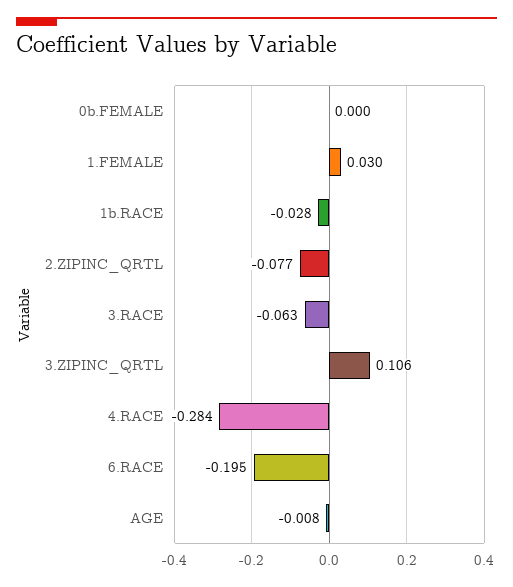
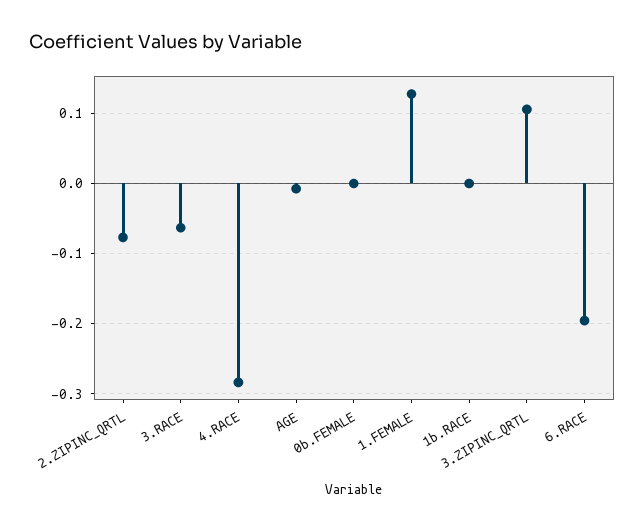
  {
    "0b.FEMALE": 0,
-   "1.FEMALE": 0.03,
+   "1.FEMALE": 0.13,
-   "1b.RACE": -0.028,
+   "1b.RACE": 0,
    "2.ZIPINC_QRTL": -0.077,
    "3.RACE": -0.063,
    "3.ZIPINC_QRTL": 0.106,
    "4.RACE": -0.284,
    "6.RACE": -0.195,
    "AGE": -0.008
  }

